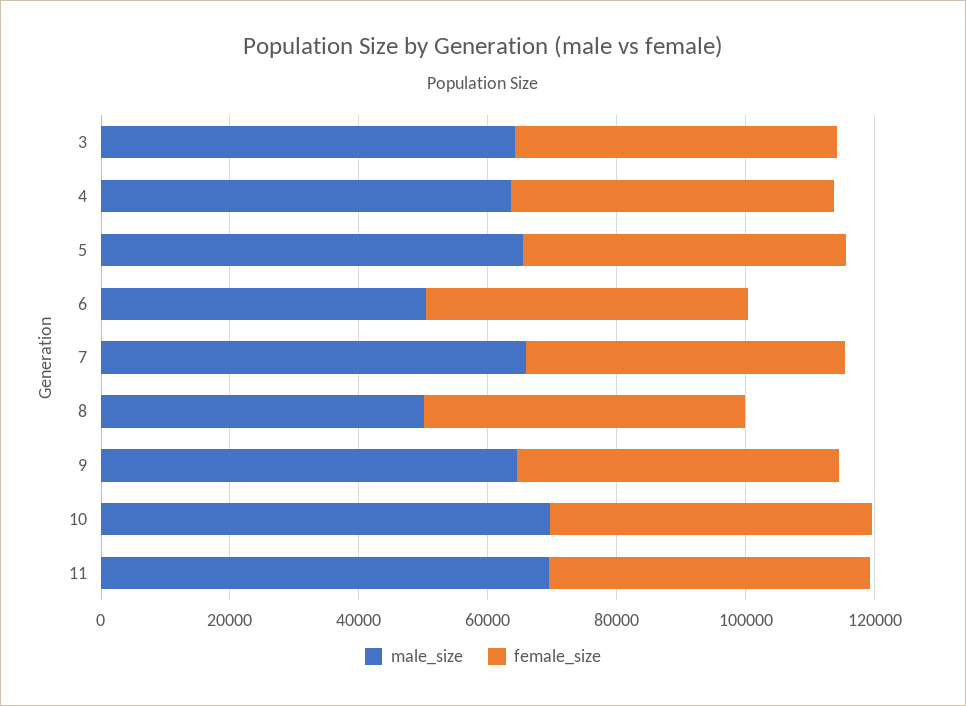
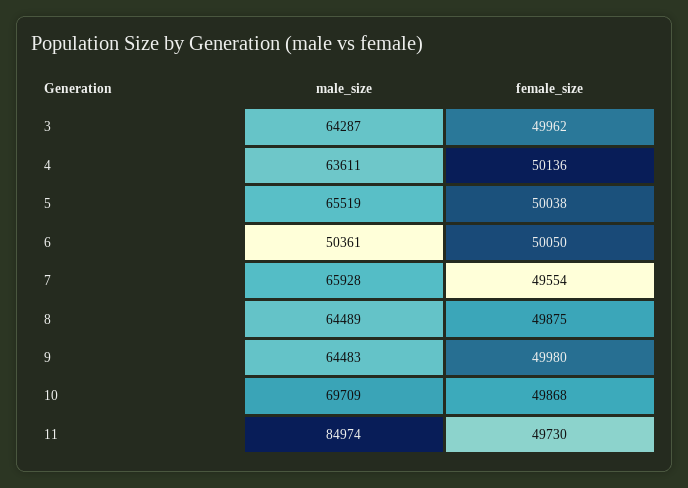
  {
    "male_size": {
      "3": 64287,
      "4": 63611,
      "5": 65519,
      "6": 50361,
      "7": 65928,
-     "8": 50000,
+     "8": 64489,
      "9": 64483,
      "10": 69709,
-     "11": 70000
+     "11": 84974
    },
    "female_size": {
      "3": 49962,
      "4": 50136,
      "5": 50038,
      "6": 50050,
      "7": 49554,
      "8": 49875,
      "9": 49980,
      "10": 49868,
      "11": 49730
    }
  }

